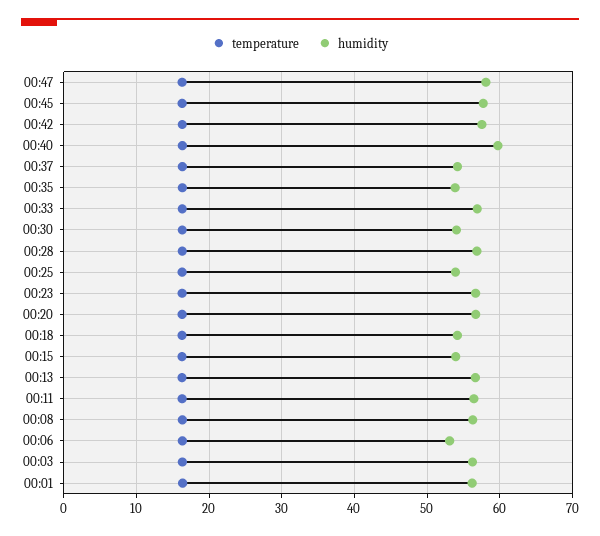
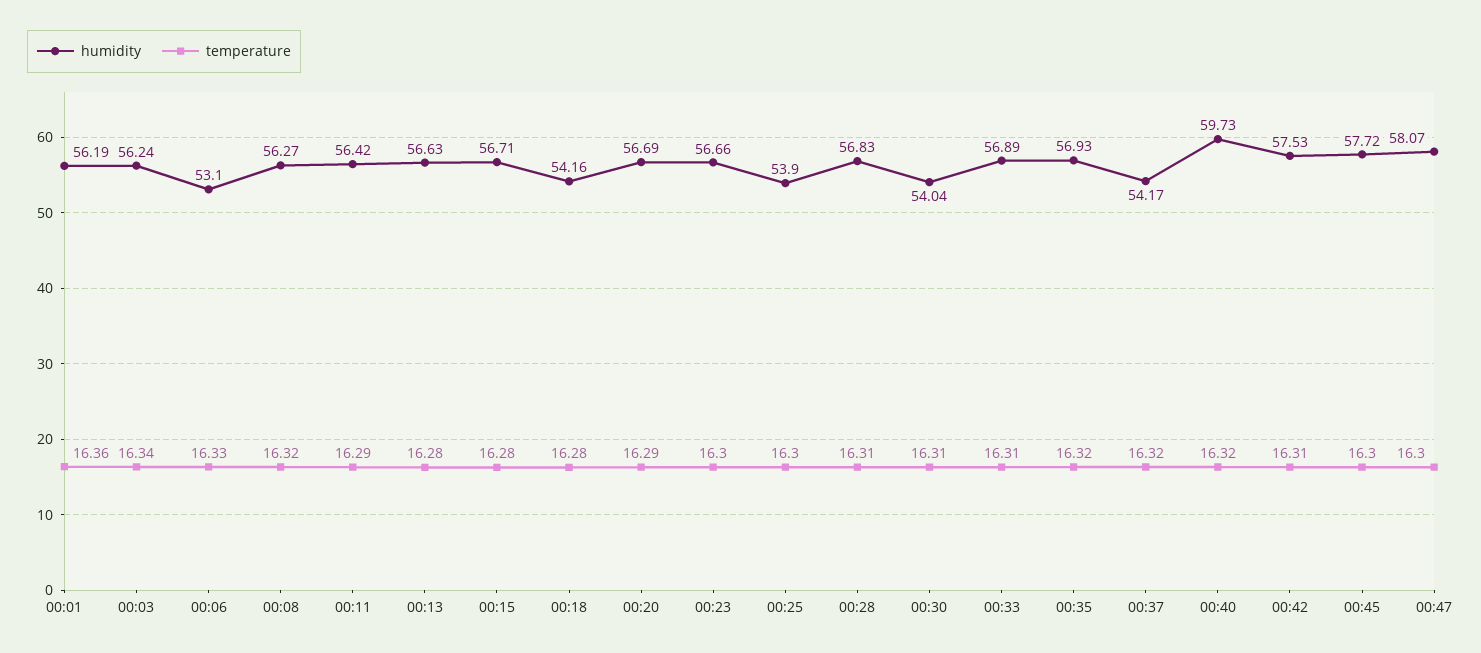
  {
    "temperature": {
      "00:47": 16.3,
      "00:45": 16.3,
      "00:42": 16.31,
      "00:40": 16.32,
      "00:37": 16.32,
      "00:35": 16.32,
      "00:33": 16.31,
      "00:30": 16.31,
      "00:28": 16.31,
      "00:25": 16.3,
      "00:23": 16.3,
      "00:20": 16.29,
      "00:18": 16.28,
      "00:15": 16.28,
      "00:13": 16.28,
      "00:11": 16.29,
      "00:08": 16.32,
      "00:06": 16.33,
      "00:03": 16.34,
      "00:01": 16.36
    },
    "humidity": {
      "00:47": 58.07,
      "00:45": 57.72,
      "00:42": 57.53,
      "00:40": 59.73,
      "00:37": 54.17,
-     "00:35": 54,
+     "00:35": 56.93,
      "00:33": 56.89,
      "00:30": 54.04,
      "00:28": 56.83,
      "00:25": 53.9,
      "00:23": 56.66,
      "00:20": 56.69,
      "00:18": 54.16,
-     "00:15": 54,
+     "00:15": 56.71,
      "00:13": 56.63,
      "00:11": 56.42,
      "00:08": 56.27,
      "00:06": 53.1,
      "00:03": 56.24,
      "00:01": 56.19
    }
  }

